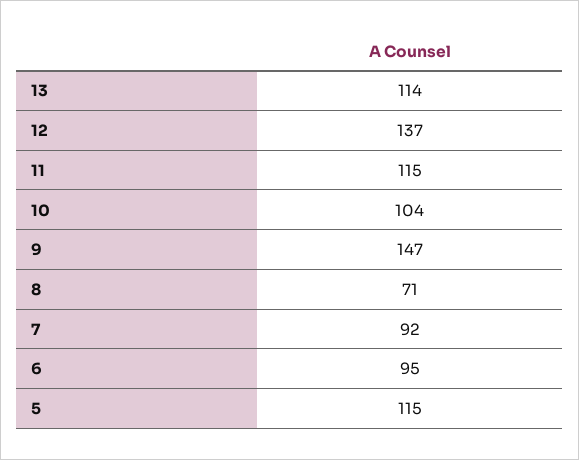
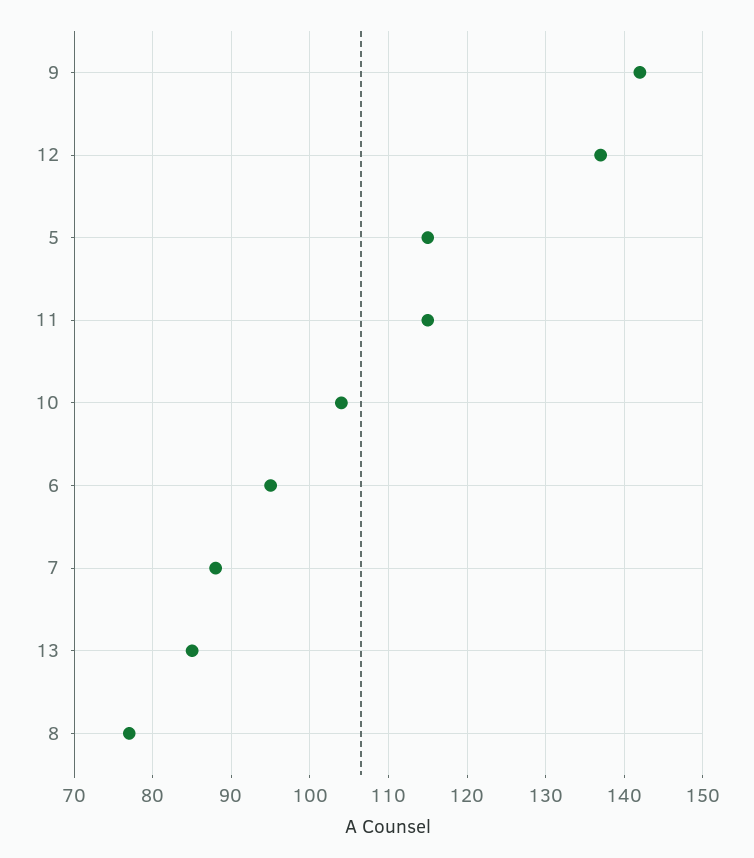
  {
-   "13": 114,
+   "13": 85,
    "12": 137,
    "11": 115,
    "10": 104,
-   "9": 147,
+   "9": 142,
-   "8": 71,
+   "8": 77,
-   "7": 92,
+   "7": 88,
    "6": 95,
    "5": 115
  }

